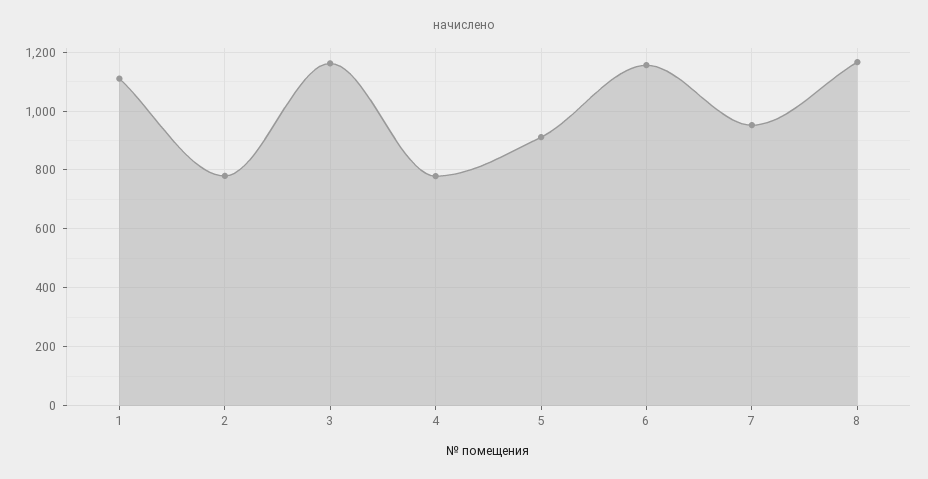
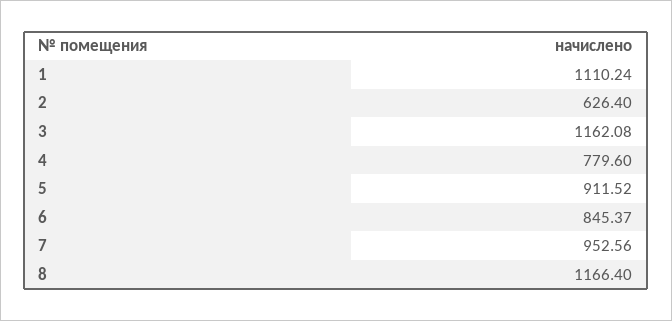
  {
    "1": 1110.24,
-   "2": 775,
+   "2": 626.4,
    "3": 1162.08,
    "4": 779.6,
    "5": 911.52,
-   "6": 1150,
+   "6": 845.37,
    "7": 952.56,
    "8": 1166.4
  }

